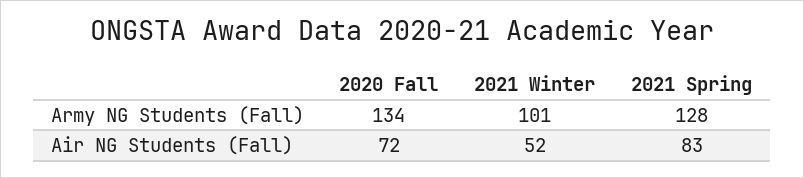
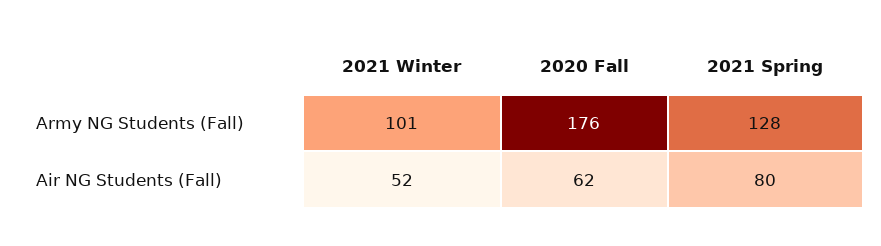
  {
    "2020 Fall": {
-     "Army NG Students (Fall)": 134,
+     "Army NG Students (Fall)": 176,
-     "Air NG Students (Fall)": 72
+     "Air NG Students (Fall)": 62
    },
    "2021 Winter": {
      "Army NG Students (Fall)": 101,
      "Air NG Students (Fall)": 52
    },
    "2021 Spring": {
      "Army NG Students (Fall)": 128,
-     "Air NG Students (Fall)": 83
+     "Air NG Students (Fall)": 80
    }
  }

